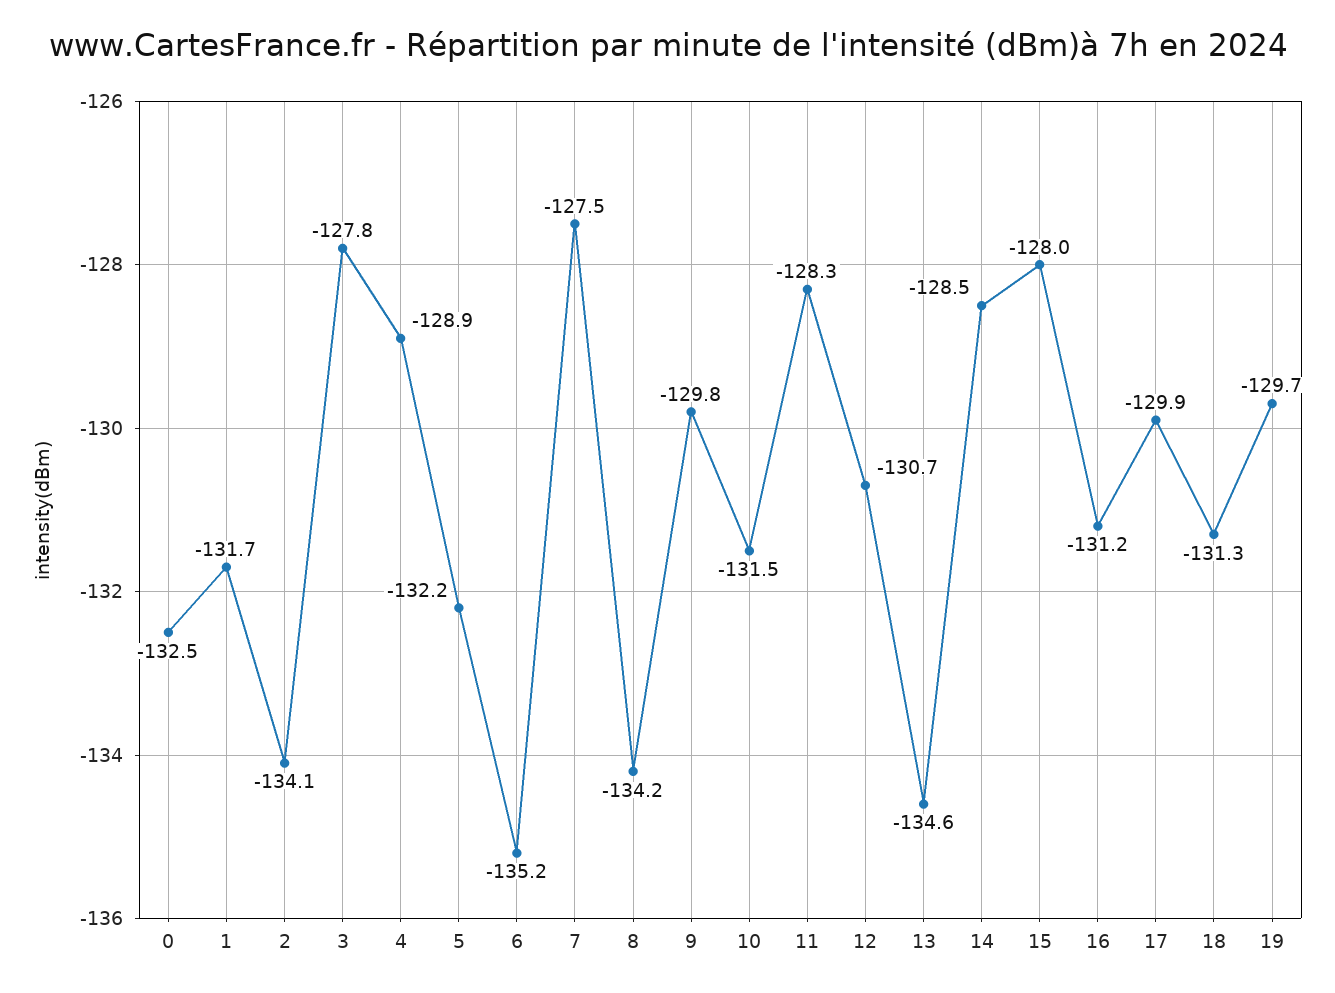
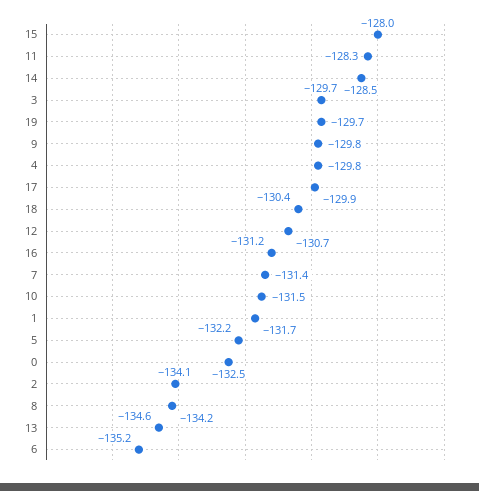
  {
    "0": -132.5,
    "1": -131.7,
    "2": -134.1,
-   "3": -127.8,
+   "3": -129.7,
-   "4": -128.9,
+   "4": -129.8,
    "5": -132.2,
    "6": -135.2,
-   "7": -127.5,
+   "7": -131.4,
    "8": -134.2,
    "9": -129.8,
    "10": -131.5,
    "11": -128.3,
    "12": -130.7,
    "13": -134.6,
    "14": -128.5,
    "15": -128,
    "16": -131.2,
    "17": -129.9,
-   "18": -131.3,
+   "18": -130.4,
    "19": -129.7
  }

